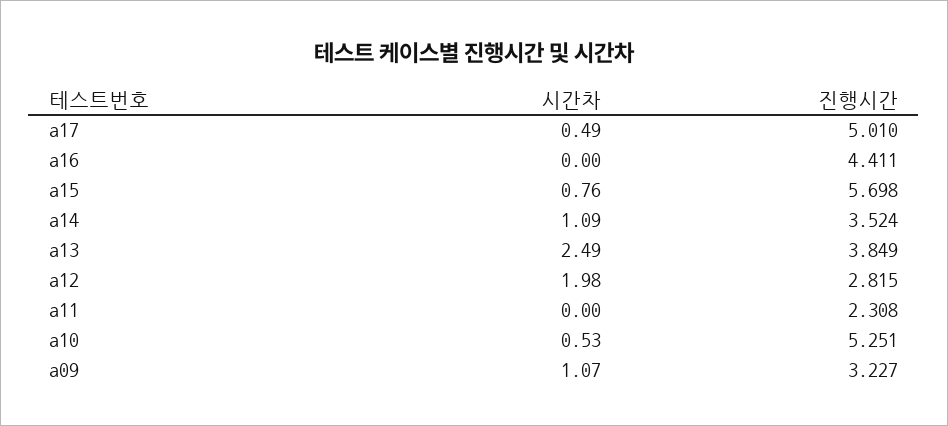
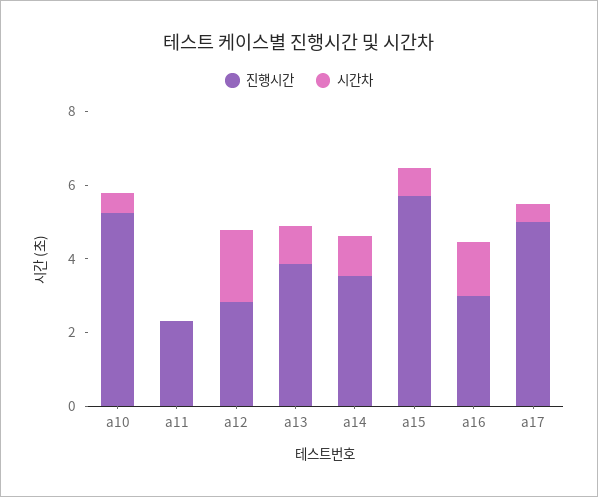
  {
    "시간차": {
      "a17": 0.49,
-     "a16": 0,
+     "a16": 1.5,
      "a15": 0.76,
      "a14": 1.09,
-     "a13": 2.49,
+     "a13": 1,
      "a12": 1.98,
      "a11": 0,
-     "a10": 0.53,
+     "a10": 0.53
-     "a09": 1.07
    },
    "진행시간": {
      "a17": 5.01,
-     "a16": 4.411,
+     "a16": 3,
      "a15": 5.698,
      "a14": 3.524,
      "a13": 3.849,
      "a12": 2.815,
      "a11": 2.308,
-     "a10": 5.251,
+     "a10": 5.251
-     "a09": 3.227
    }
  }

